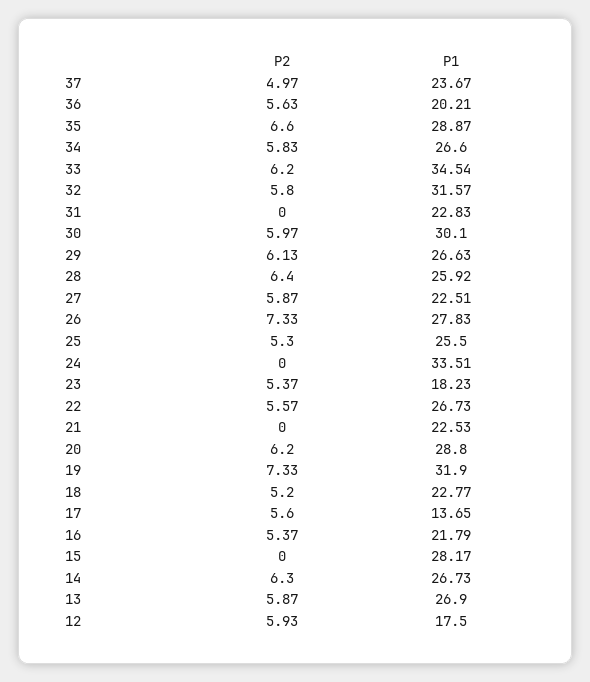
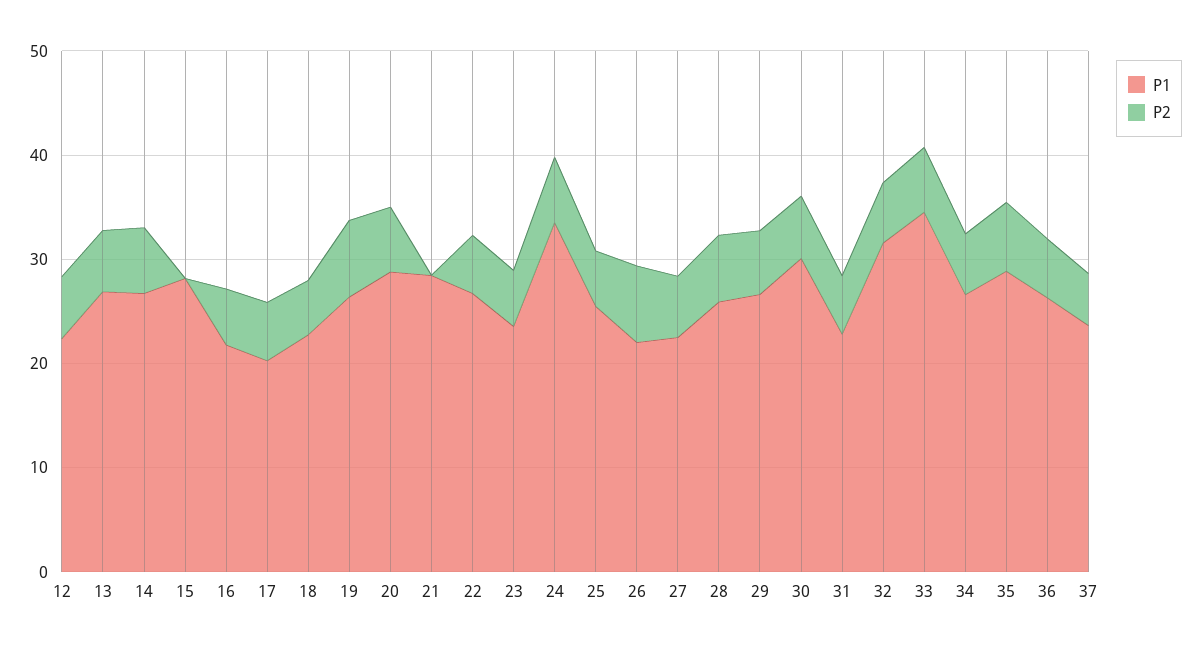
  {
    "P2": {
      "37": 4.97,
      "36": 5.63,
      "35": 6.6,
      "34": 5.83,
      "33": 6.2,
      "32": 5.8,
-     "31": 0,
+     "31": 6,
      "30": 5.97,
      "29": 6.13,
      "28": 6.4,
      "27": 5.87,
      "26": 7.33,
      "25": 5.3,
-     "24": 0,
+     "24": 6,
      "23": 5.37,
      "22": 5.57,
      "21": 0,
      "20": 6.2,
      "19": 7.33,
      "18": 5.2,
      "17": 5.6,
      "16": 5.37,
      "15": 0,
      "14": 6.3,
      "13": 5.87,
      "12": 5.93
    },
    "P1": {
      "37": 23.67,
-     "36": 20.21,
+     "36": 26,
      "35": 28.87,
      "34": 26.6,
      "33": 34.54,
      "32": 31.57,
      "31": 22.83,
      "30": 30.1,
      "29": 26.63,
      "28": 25.92,
      "27": 22.51,
-     "26": 27.83,
+     "26": 22,
      "25": 25.5,
      "24": 33.51,
-     "23": 18.23,
+     "23": 24,
      "22": 26.73,
-     "21": 22.53,
+     "21": 28,
      "20": 28.8,
-     "19": 31.9,
+     "19": 26,
      "18": 22.77,
-     "17": 13.65,
+     "17": 20,
      "16": 21.79,
      "15": 28.17,
      "14": 26.73,
      "13": 26.9,
-     "12": 17.5
+     "12": 22
    }
  }

